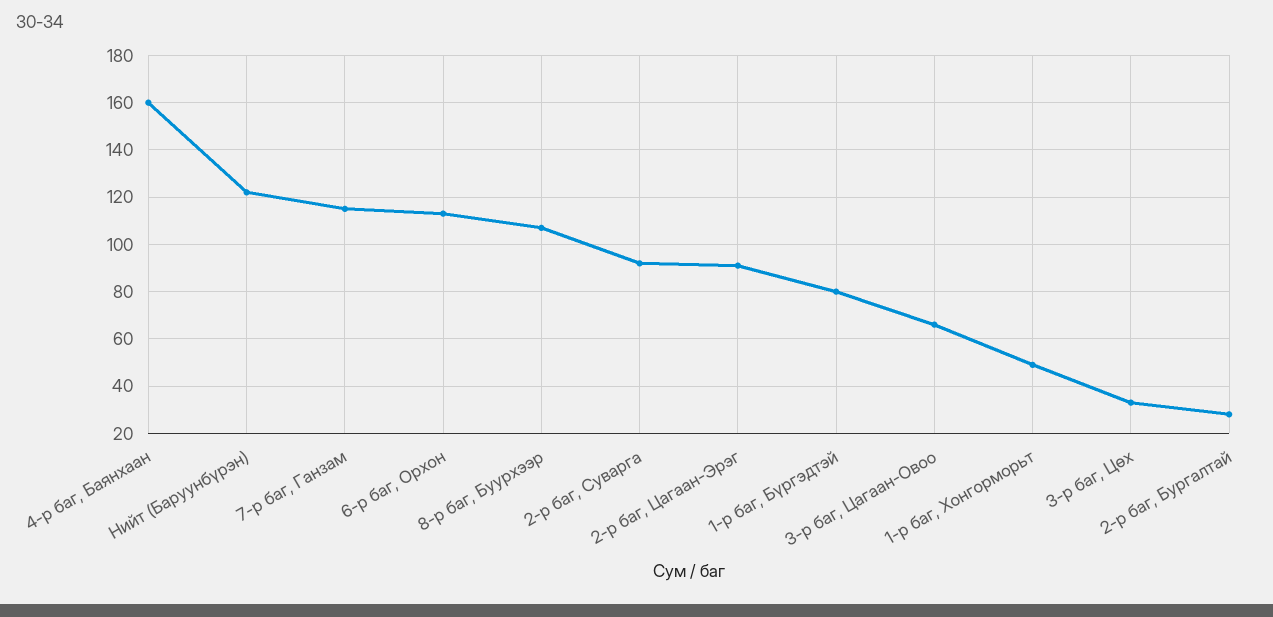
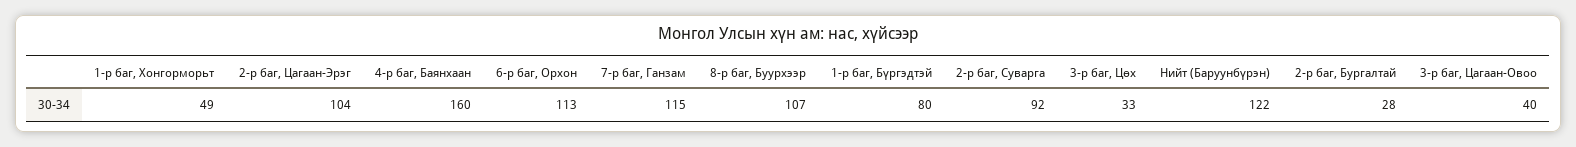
  {
    "4-р баг, Баянхаан": 160,
    "Нийт (Баруунбүрэн)": 122,
    "7-р баг, Ганзам": 115,
    "6-р баг, Орхон": 113,
    "8-р баг, Буурхээр": 107,
    "2-р баг, Суварга": 92,
-   "2-р баг, Цагаан-Эрэг": 90,
+   "2-р баг, Цагаан-Эрэг": 104,
    "1-р баг, Бүргэдтэй": 80,
-   "3-р баг, Цагаан-Овоо": 65,
+   "3-р баг, Цагаан-Овоо": 40,
    "1-р баг, Хонгорморьт": 49,
    "3-р баг, Цөх": 33,
    "2-р баг, Бургалтай": 28
  }

